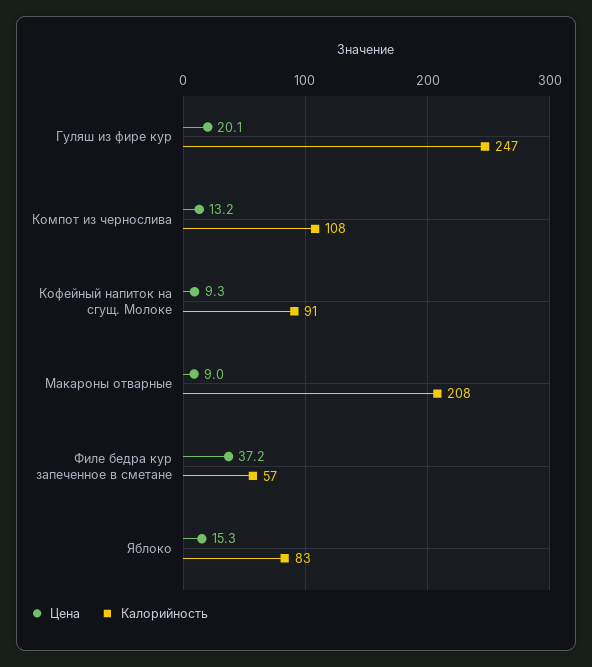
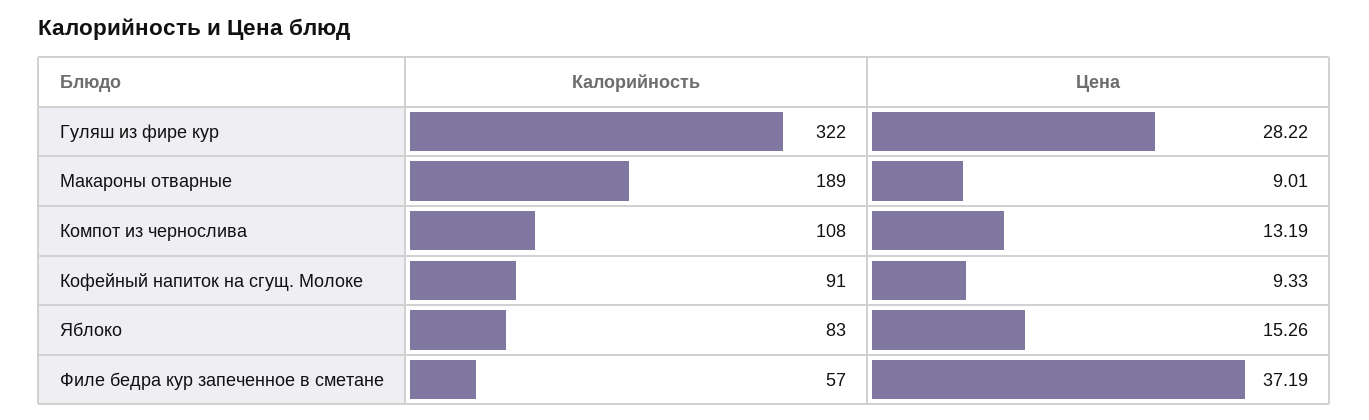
  {
    "Цена": {
-     "Гуляш из фире кур": 20.1,
+     "Гуляш из фире кур": 28.22,
      "Компот из чернослива": 13.19,
      "Кофейный напиток на сгущ. Молоке": 9.33,
      "Макароны отварные": 9.01,
      "Филе бедра кур запеченное в сметане": 37.19,
      "Яблоко": 15.26
    },
    "Калорийность": {
-     "Гуляш из фире кур": 247,
+     "Гуляш из фире кур": 322,
      "Компот из чернослива": 108,
      "Кофейный напиток на сгущ. Молоке": 91,
-     "Макароны отварные": 208,
+     "Макароны отварные": 189,
      "Филе бедра кур запеченное в сметане": 57,
      "Яблоко": 83
    }
  }

